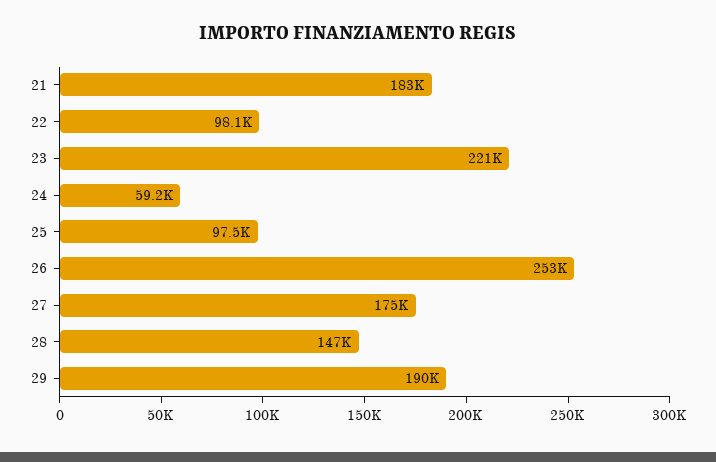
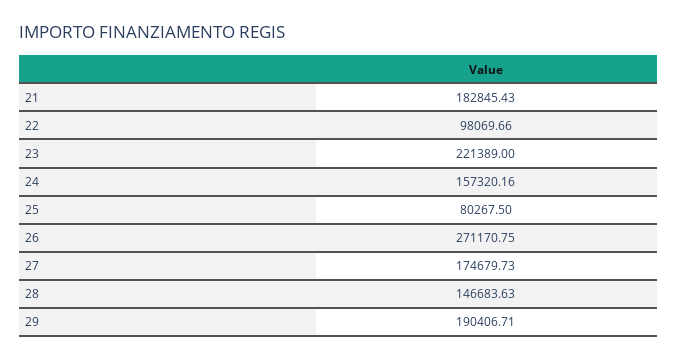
  {
    "21": 182845.43,
    "22": 98069.66,
    "23": 221389,
-   "24": 59200,
+   "24": 157320.16,
-   "25": 97500,
+   "25": 80267.5,
-   "26": 253000,
+   "26": 271170.75,
    "27": 174679.73,
    "28": 146683.63,
    "29": 190406.71
  }

